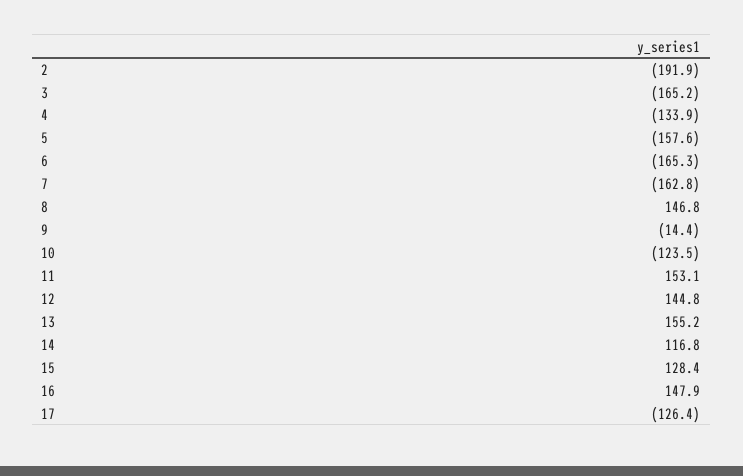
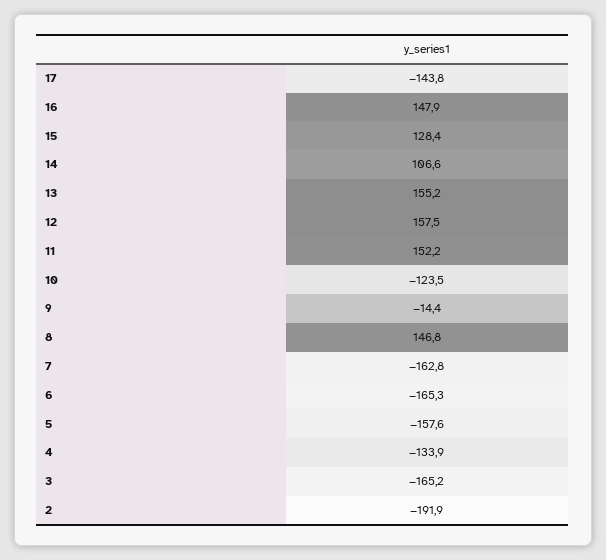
  {
    "2": -191.9,
    "3": -165.2,
    "4": -133.9,
    "5": -157.6,
    "6": -165.3,
    "7": -162.8,
    "8": 146.8,
    "9": -14.4,
    "10": -123.5,
-   "11": 153.1,
+   "11": 152.2,
-   "12": 144.8,
+   "12": 157.5,
    "13": 155.2,
-   "14": 116.8,
+   "14": 106.6,
    "15": 128.4,
    "16": 147.9,
-   "17": -126.4
+   "17": -143.8
  }

